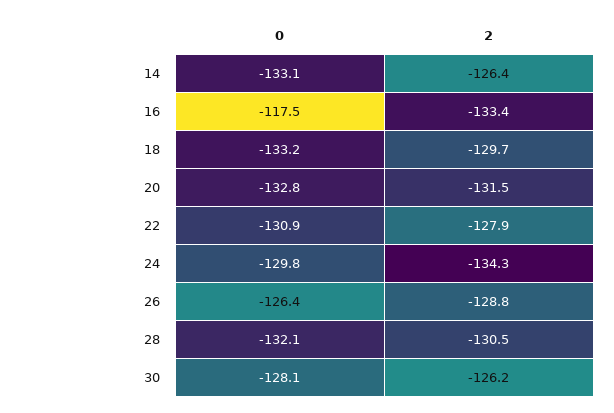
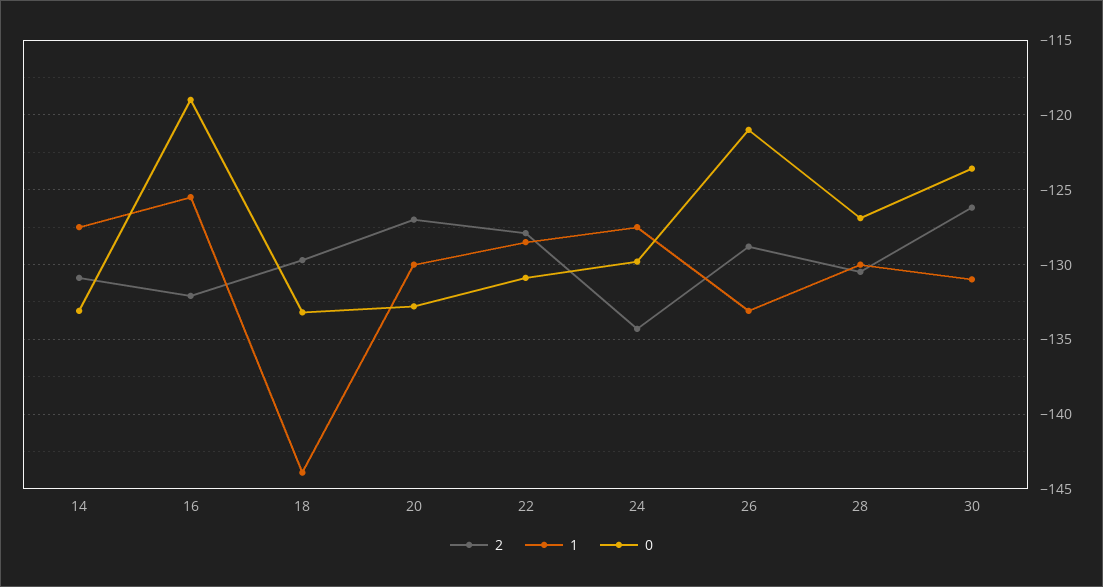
  {
    "0": {
      "14": -133.1,
-     "16": -117.5,
+     "16": -119,
      "18": -133.2,
      "20": -132.8,
      "22": -130.9,
      "24": -129.8,
-     "26": -126.4,
+     "26": -121,
-     "28": -132.1,
+     "28": -127,
-     "30": -128.1
+     "30": -123.5
    },
    "2": {
-     "14": -126.4,
+     "14": -131,
-     "16": -133.4,
+     "16": -132,
      "18": -129.7,
-     "20": -131.5,
+     "20": -127,
      "22": -127.9,
      "24": -134.3,
      "26": -128.8,
      "28": -130.5,
      "30": -126.2
-   }
+   },
+   "1": {
+     "14": -127.5,
+     "16": -125.5,
+     "18": -144,
+     "20": -130,
+     "22": -128.5,
+     "24": -127.5,
+     "26": -133,
+     "28": -130,
+     "30": -131
+   }
  }

